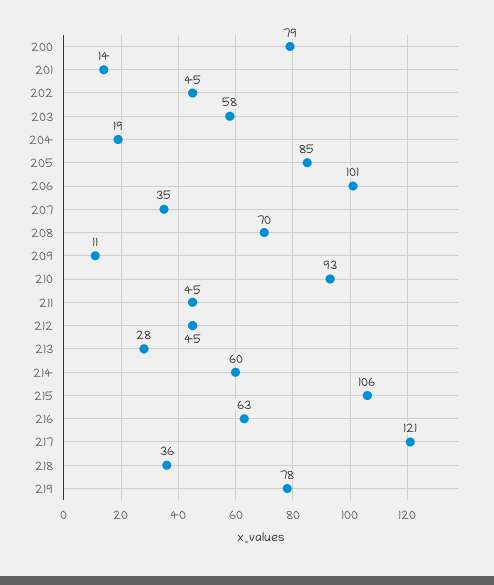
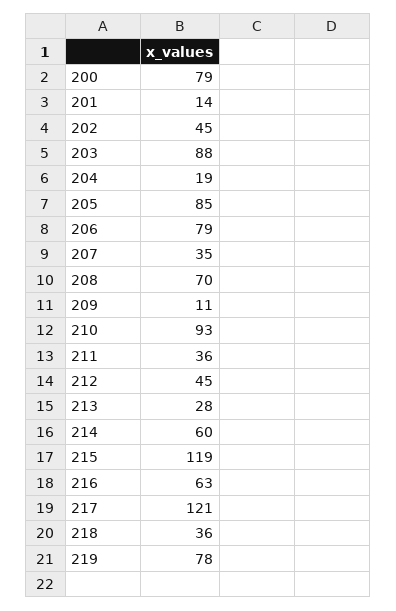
  {
    "200": 79,
    "201": 14,
    "202": 45,
-   "203": 58,
+   "203": 88,
    "204": 19,
    "205": 85,
-   "206": 101,
+   "206": 79,
    "207": 35,
    "208": 70,
    "209": 11,
    "210": 93,
-   "211": 45,
+   "211": 36,
    "212": 45,
    "213": 28,
    "214": 60,
-   "215": 106,
+   "215": 119,
    "216": 63,
    "217": 121,
    "218": 36,
    "219": 78
  }

